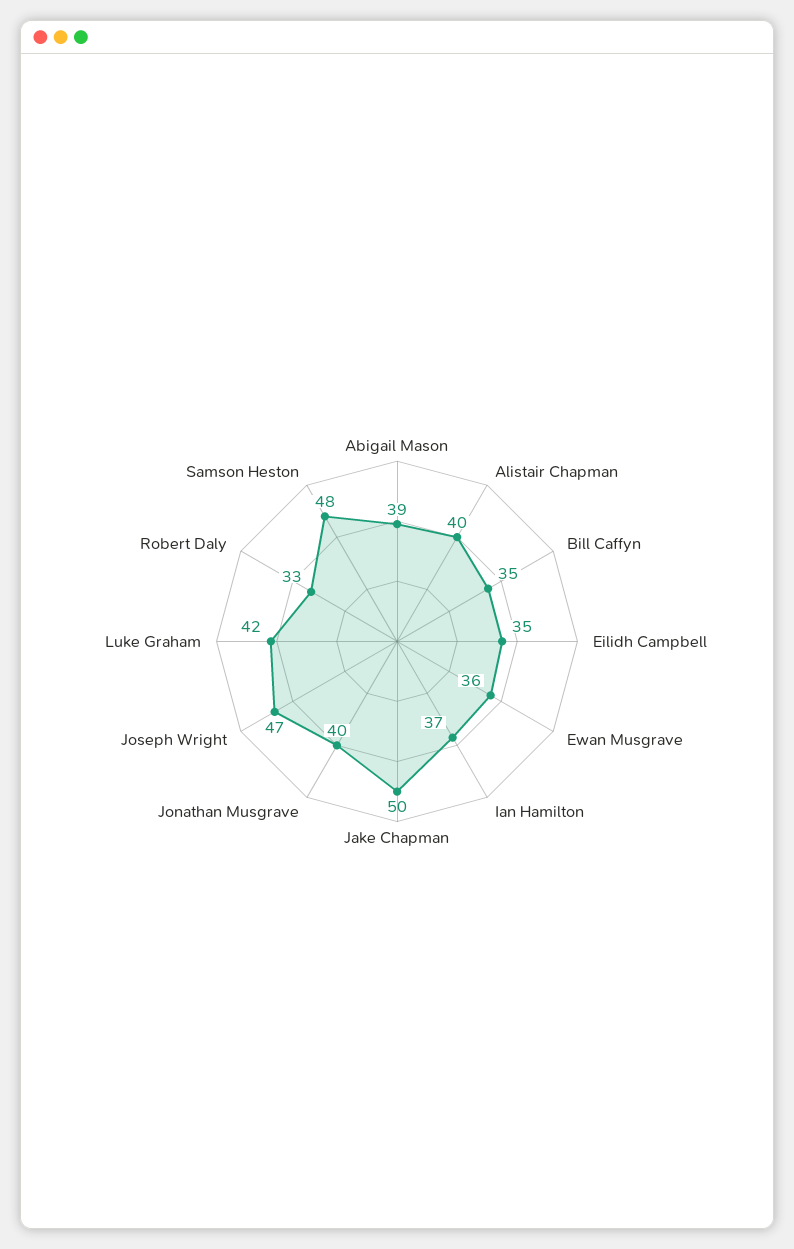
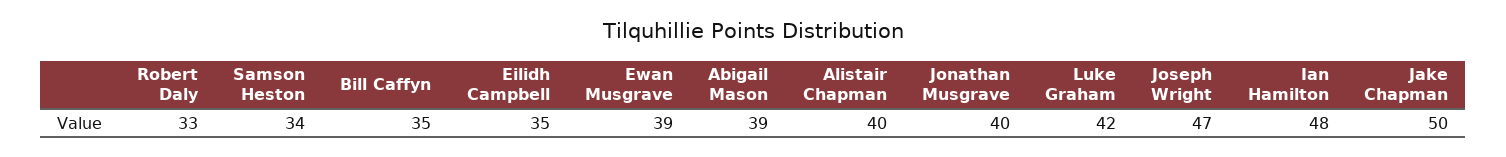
  {
    "Abigail Mason": 39,
    "Alistair Chapman": 40,
    "Bill Caffyn": 35,
    "Eilidh Campbell": 35,
-   "Ewan Musgrave": 36,
+   "Ewan Musgrave": 39,
-   "Ian Hamilton": 37,
+   "Ian Hamilton": 48,
    "Jake Chapman": 50,
    "Jonathan Musgrave": 40,
    "Joseph Wright": 47,
    "Luke Graham": 42,
    "Robert Daly": 33,
-   "Samson Heston": 48
+   "Samson Heston": 34
  }

